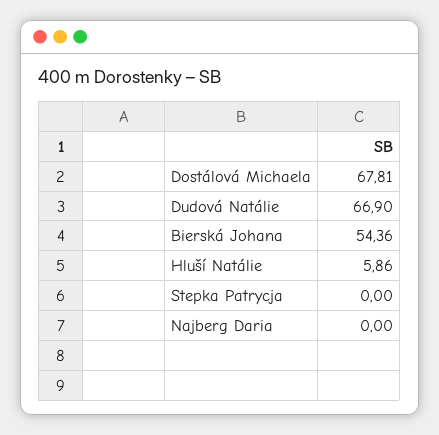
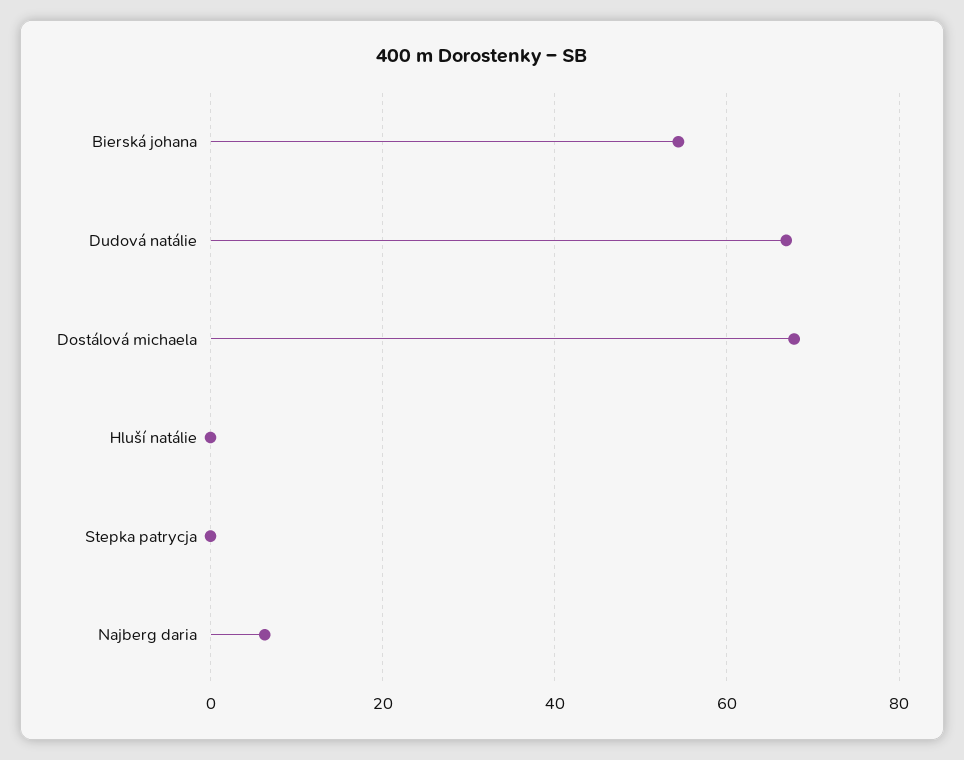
  {
    "Dostálová Michaela": 67.81,
    "Dudová Natálie": 66.9,
    "Bierská Johana": 54.36,
-   "Hluší Natálie": 5.86,
+   "Hluší Natálie": 0,
    "Stepka Patrycja": 0,
-   "Najberg Daria": 0
+   "Najberg Daria": 6
  }

